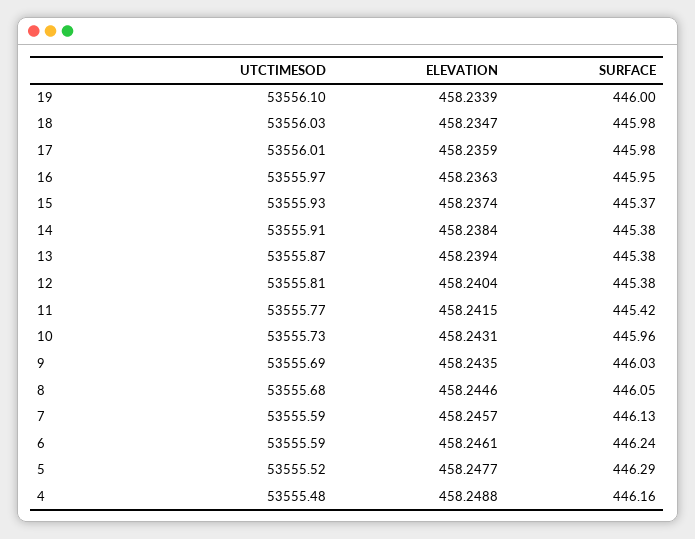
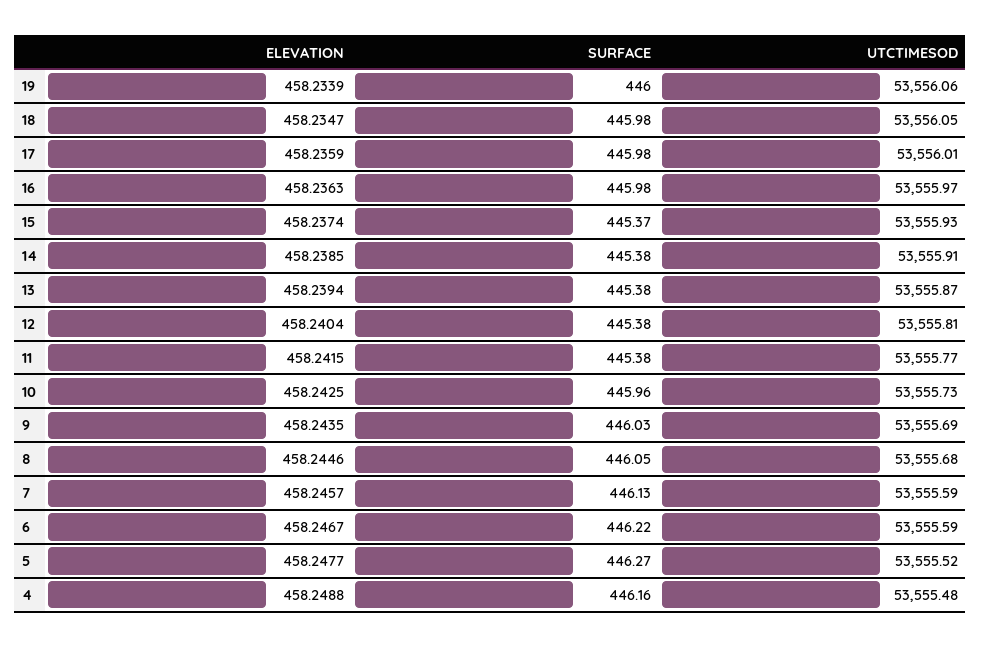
  {
    "UTCTIMESOD": {
-     "19": 53556.1,
+     "19": 53556.06,
-     "18": 53556.03,
+     "18": 53556.05,
      "17": 53556.01,
      "16": 53555.97,
      "15": 53555.93,
      "14": 53555.91,
      "13": 53555.87,
      "12": 53555.81,
      "11": 53555.77,
      "10": 53555.73,
      "9": 53555.69,
      "8": 53555.68,
      "7": 53555.59,
      "6": 53555.59,
      "5": 53555.52,
      "4": 53555.48
    },
    "ELEVATION": {
      "19": 458.2339,
      "18": 458.2347,
      "17": 458.2359,
      "16": 458.2363,
      "15": 458.2374,
-     "14": 458.2384,
+     "14": 458.2385,
      "13": 458.2394,
      "12": 458.2404,
      "11": 458.2415,
-     "10": 458.2431,
+     "10": 458.2425,
      "9": 458.2435,
      "8": 458.2446,
      "7": 458.2457,
-     "6": 458.2461,
+     "6": 458.2467,
      "5": 458.2477,
      "4": 458.2488
    },
    "SURFACE": {
      "19": 446,
      "18": 445.98,
      "17": 445.98,
-     "16": 445.95,
+     "16": 445.98,
      "15": 445.37,
      "14": 445.38,
      "13": 445.38,
      "12": 445.38,
-     "11": 445.42,
+     "11": 445.38,
      "10": 445.96,
      "9": 446.03,
      "8": 446.05,
      "7": 446.13,
-     "6": 446.24,
+     "6": 446.22,
-     "5": 446.29,
+     "5": 446.27,
      "4": 446.16
    }
  }

